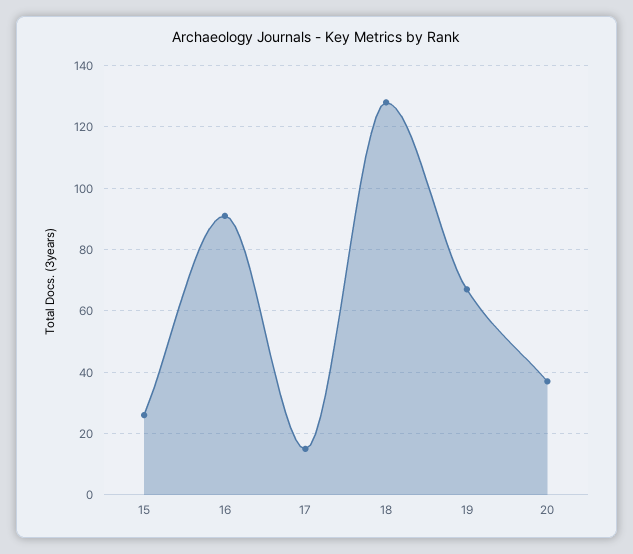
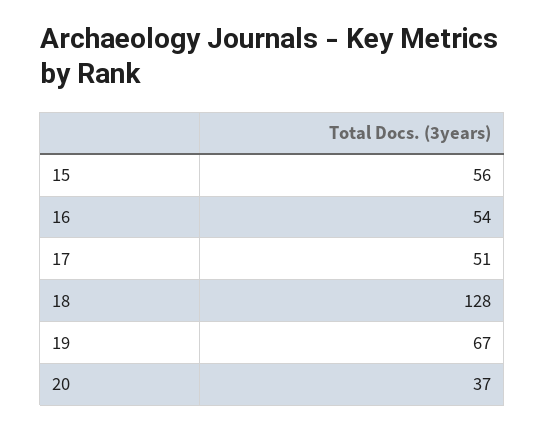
  {
-   "15": 25,
+   "15": 56,
-   "16": 90,
+   "16": 54,
-   "17": 15,
+   "17": 51,
    "18": 128,
    "19": 67,
    "20": 37
  }

